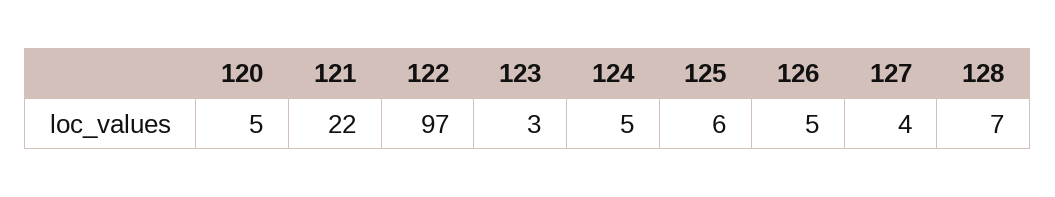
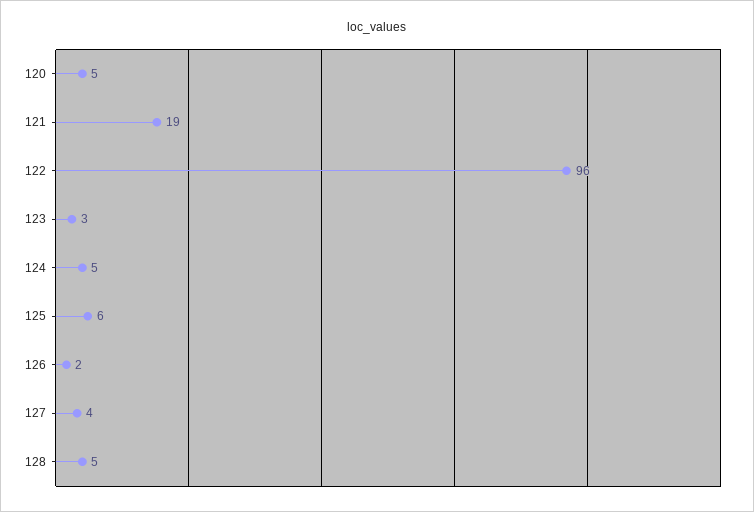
  {
    "120": 5,
-   "121": 22,
+   "121": 19,
-   "122": 97,
+   "122": 96,
    "123": 3,
    "124": 5,
    "125": 6,
-   "126": 5,
+   "126": 2,
    "127": 4,
-   "128": 7
+   "128": 5
  }

